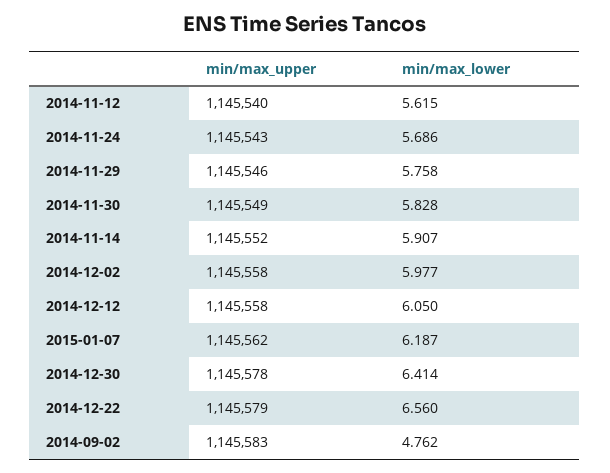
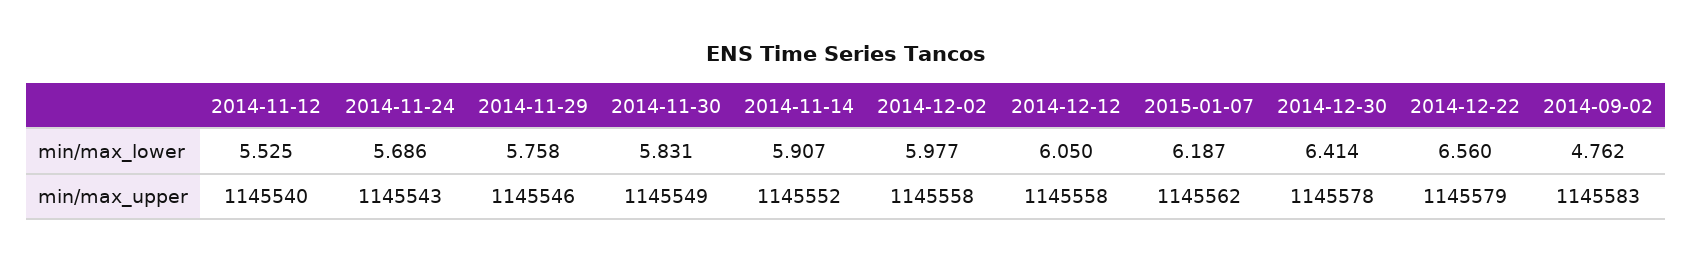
  {
    "min/max_upper": {
      "2014-11-12": 1145540,
      "2014-11-24": 1145543,
      "2014-11-29": 1145546,
      "2014-11-30": 1145549,
      "2014-11-14": 1145552,
      "2014-12-02": 1145558,
      "2014-12-12": 1145558,
      "2015-01-07": 1145562,
      "2014-12-30": 1145578,
      "2014-12-22": 1145579,
      "2014-09-02": 1145583
    },
    "min/max_lower": {
-     "2014-11-12": 5.615,
+     "2014-11-12": 5.525,
      "2014-11-24": 5.686,
      "2014-11-29": 5.758,
-     "2014-11-30": 5.828,
+     "2014-11-30": 5.831,
      "2014-11-14": 5.907,
      "2014-12-02": 5.977,
      "2014-12-12": 6.05,
      "2015-01-07": 6.187,
      "2014-12-30": 6.414,
      "2014-12-22": 6.56,
      "2014-09-02": 4.762
    }
  }

